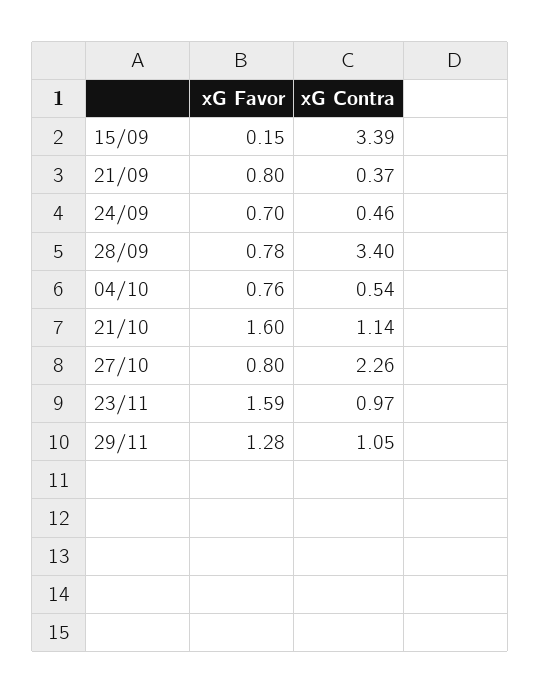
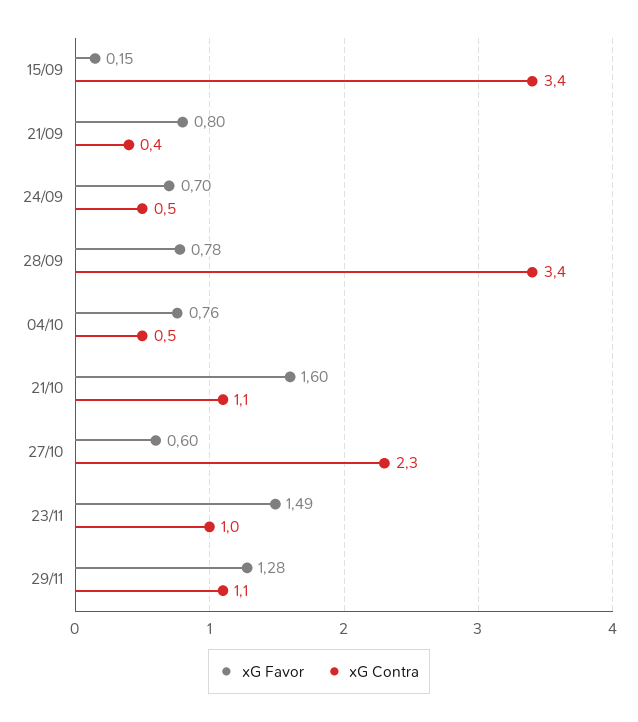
  {
    "xG Favor": {
      "15/09": 0.15,
      "21/09": 0.8,
      "24/09": 0.7,
      "28/09": 0.78,
      "04/10": 0.76,
      "21/10": 1.6,
-     "27/10": 0.8,
+     "27/10": 0.6,
-     "23/11": 1.59,
+     "23/11": 1.49,
      "29/11": 1.28
    },
    "xG Contra": {
      "15/09": 3.39,
      "21/09": 0.37,
      "24/09": 0.46,
      "28/09": 3.4,
      "04/10": 0.54,
      "21/10": 1.14,
      "27/10": 2.26,
      "23/11": 0.97,
      "29/11": 1.05
    }
  }

